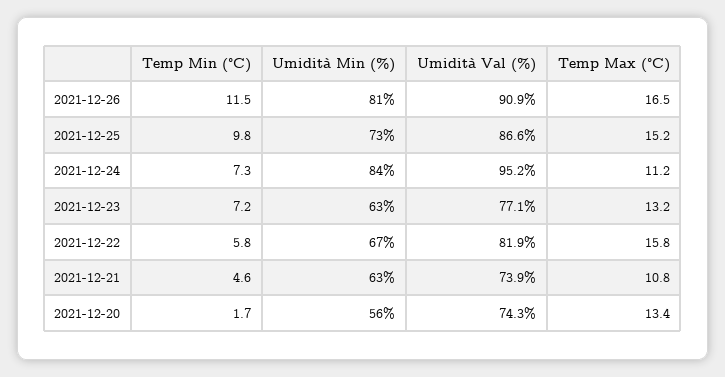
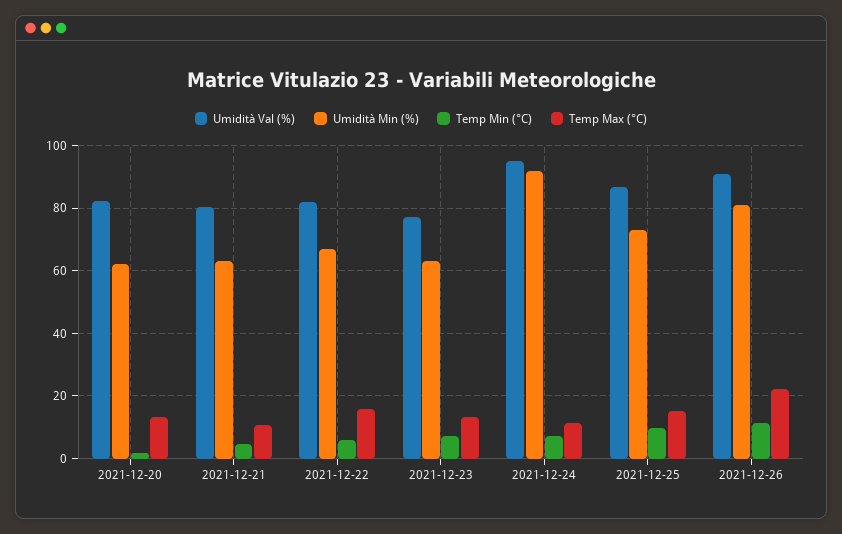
  {
    "Temp Min (°C)": {
      "2021-12-26": 11.5,
      "2021-12-25": 9.8,
      "2021-12-24": 7.3,
      "2021-12-23": 7.2,
      "2021-12-22": 5.8,
      "2021-12-21": 4.6,
      "2021-12-20": 1.7
    },
    "Umidità Min (%)": {
      "2021-12-26": 81,
      "2021-12-25": 73,
-     "2021-12-24": 84,
+     "2021-12-24": 92,
      "2021-12-23": 63,
      "2021-12-22": 67,
      "2021-12-21": 63,
-     "2021-12-20": 56
+     "2021-12-20": 62
    },
    "Umidità Val (%)": {
      "2021-12-26": 90.9,
      "2021-12-25": 86.6,
      "2021-12-24": 95.2,
      "2021-12-23": 77.1,
      "2021-12-22": 81.9,
-     "2021-12-21": 73.9,
+     "2021-12-21": 80,
-     "2021-12-20": 74.3
+     "2021-12-20": 82
    },
    "Temp Max (°C)": {
-     "2021-12-26": 16.5,
+     "2021-12-26": 22,
      "2021-12-25": 15.2,
      "2021-12-24": 11.2,
      "2021-12-23": 13.2,
      "2021-12-22": 15.8,
      "2021-12-21": 10.8,
      "2021-12-20": 13.4
    }
  }

